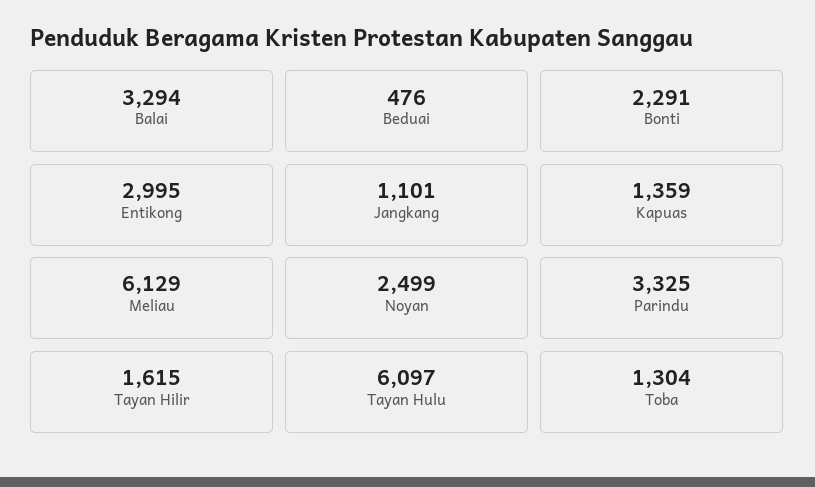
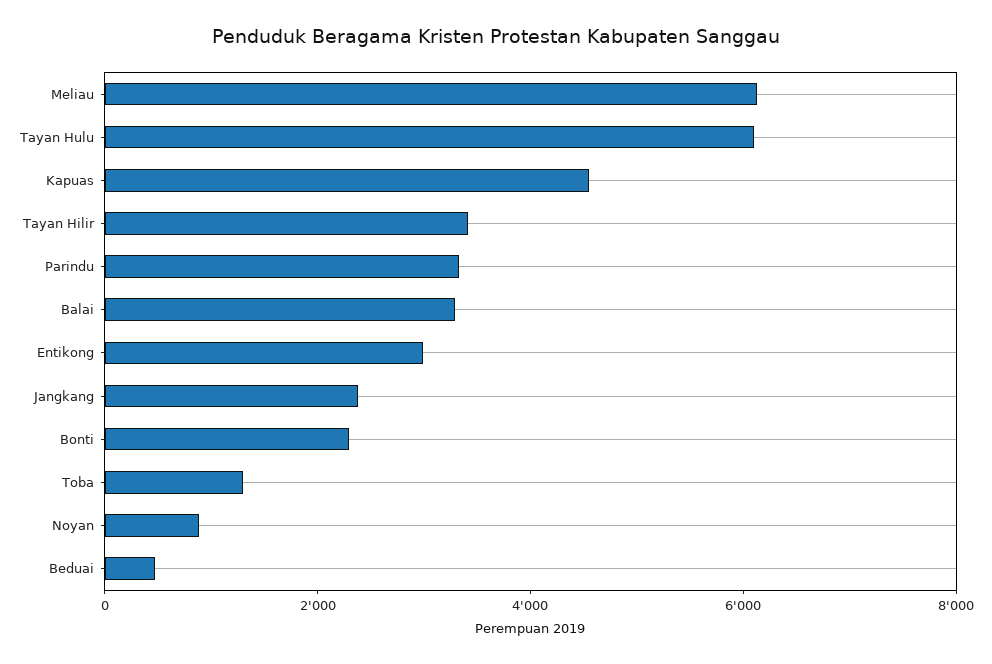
  {
    "Balai": 3294,
    "Beduai": 476,
    "Bonti": 2291,
    "Entikong": 2995,
-   "Jangkang": 1101,
+   "Jangkang": 2500,
-   "Kapuas": 1359,
+   "Kapuas": 4500,
    "Meliau": 6129,
-   "Noyan": 2499,
+   "Noyan": 1000,
    "Parindu": 3325,
-   "Tayan Hilir": 1615,
+   "Tayan Hilir": 3500,
    "Tayan Hulu": 6097,
    "Toba": 1304
  }

